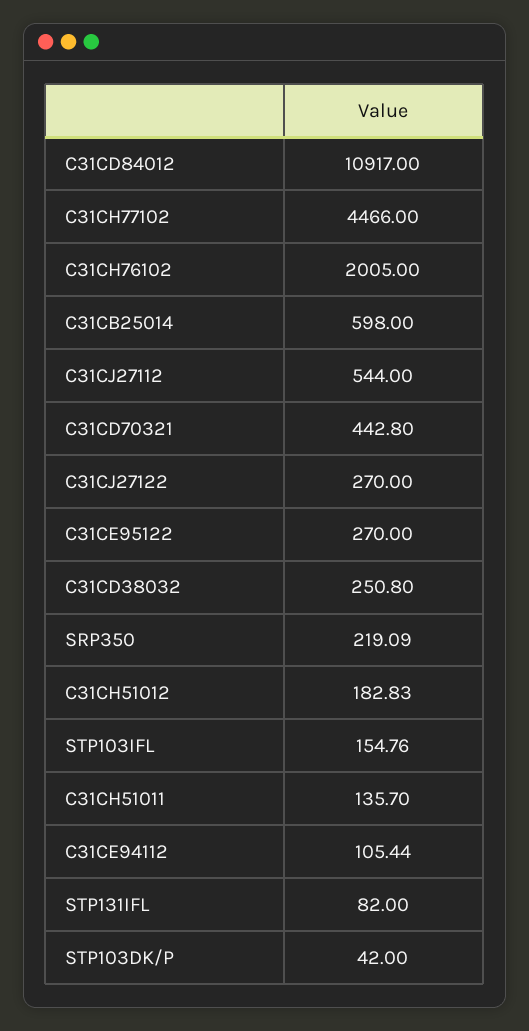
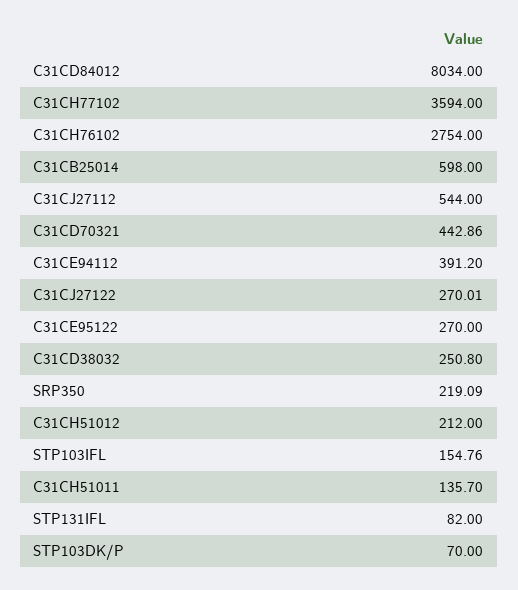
  {
-   "C31CD84012": 10917,
+   "C31CD84012": 8034,
-   "C31CH77102": 4466,
+   "C31CH77102": 3594,
-   "C31CH76102": 2005,
+   "C31CH76102": 2754,
    "C31CB25014": 598,
    "C31CJ27112": 544,
-   "C31CD70321": 442.8,
+   "C31CD70321": 442.86,
-   "C31CJ27122": 270,
+   "C31CJ27122": 270.01,
    "C31CE95122": 270,
    "C31CD38032": 250.8,
    "SRP350": 219.09,
-   "C31CH51012": 182.83,
+   "C31CH51012": 212,
    "STP103IFL": 154.76,
    "C31CH51011": 135.7,
-   "C31CE94112": 105.44,
+   "C31CE94112": 391.2,
    "STP131IFL": 82,
-   "STP103DK/P": 42
+   "STP103DK/P": 70
  }

